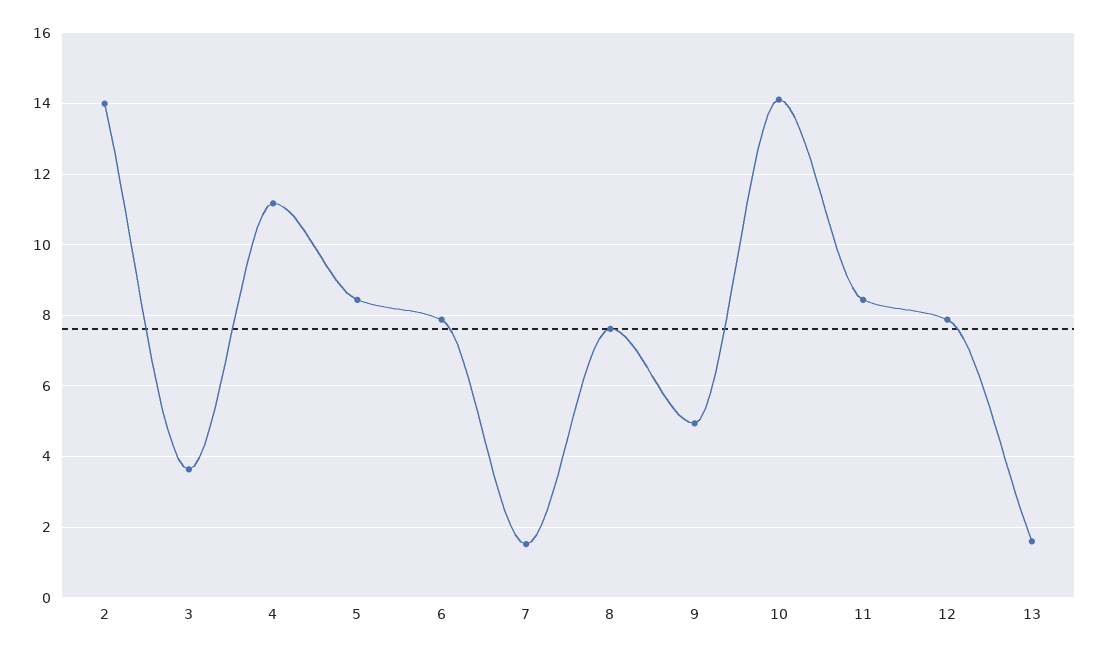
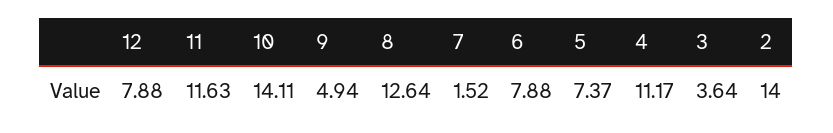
  {
    "2": 14,
    "3": 3.64,
    "4": 11.17,
-   "5": 8.4,
+   "5": 7.37,
    "6": 7.88,
    "7": 1.52,
-   "8": 7.6,
+   "8": 12.64,
    "9": 4.94,
    "10": 14.11,
-   "11": 8.4,
+   "11": 11.63,
-   "12": 7.88,
+   "12": 7.88
-   "13": 1.6
  }

